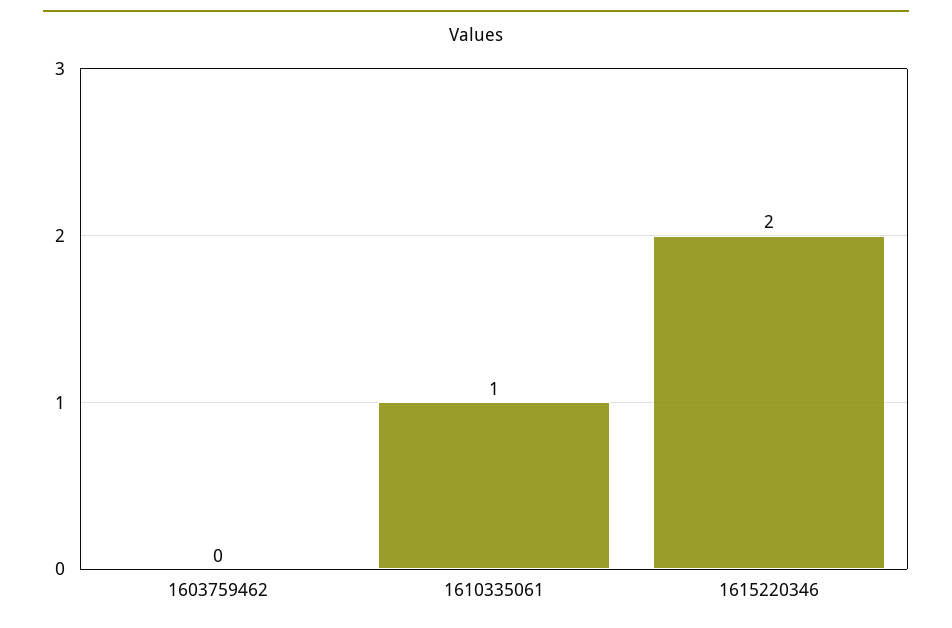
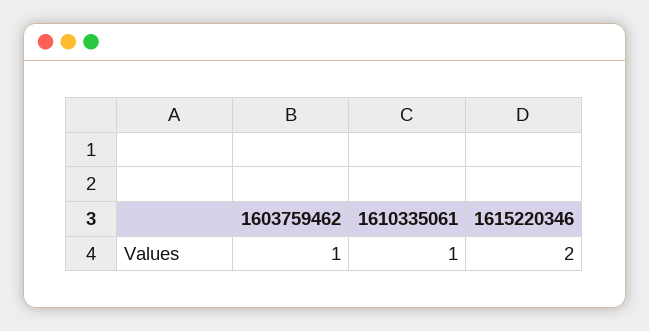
  {
-   "1603759462": 0,
+   "1603759462": 1,
    "1610335061": 1,
    "1615220346": 2
  }

